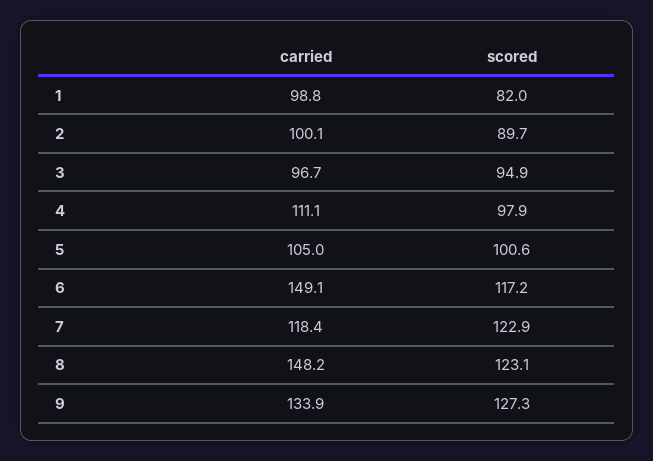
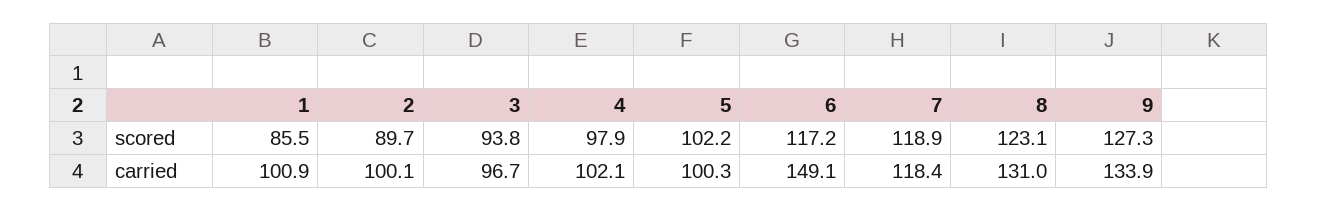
  {
    "carried": {
-     "1": 98.8,
+     "1": 100.9,
      "2": 100.1,
      "3": 96.7,
-     "4": 111.1,
+     "4": 102.1,
-     "5": 105,
+     "5": 100.3,
      "6": 149.1,
      "7": 118.4,
-     "8": 148.2,
+     "8": 131,
      "9": 133.9
    },
    "scored": {
-     "1": 82,
+     "1": 85.5,
      "2": 89.7,
-     "3": 94.9,
+     "3": 93.8,
      "4": 97.9,
-     "5": 100.6,
+     "5": 102.2,
      "6": 117.2,
-     "7": 122.9,
+     "7": 118.9,
      "8": 123.1,
      "9": 127.3
    }
  }

